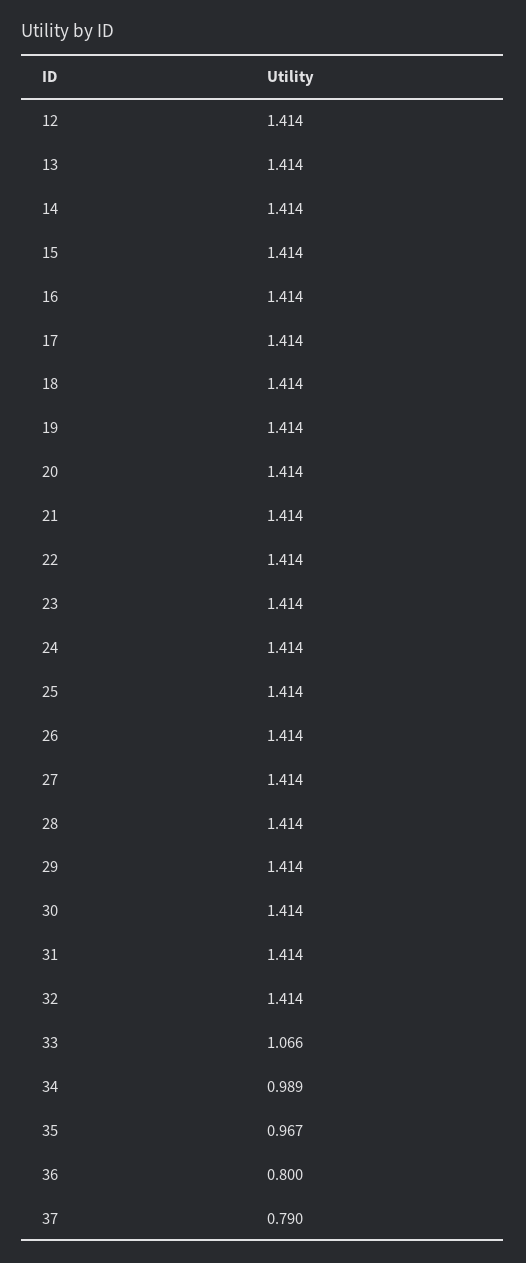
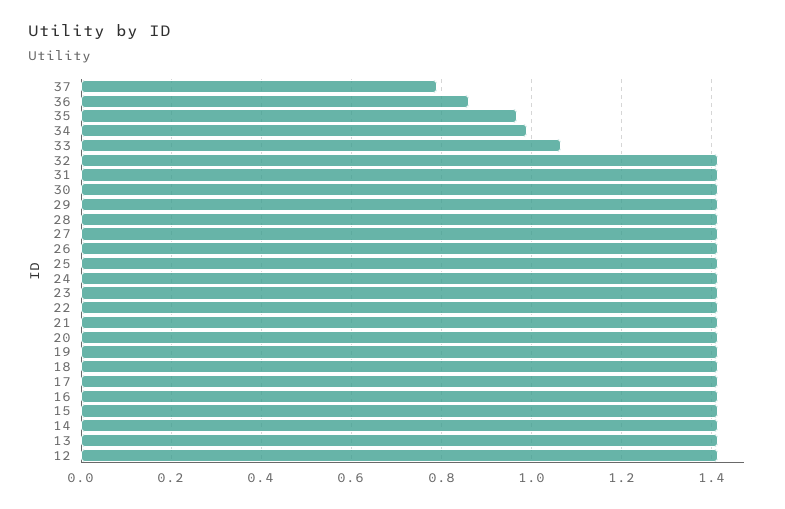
  {
    "12": 1.414,
    "13": 1.414,
    "14": 1.414,
    "15": 1.414,
    "16": 1.414,
    "17": 1.414,
    "18": 1.414,
    "19": 1.414,
    "20": 1.414,
    "21": 1.414,
    "22": 1.414,
    "23": 1.414,
    "24": 1.414,
    "25": 1.414,
    "26": 1.414,
    "27": 1.414,
    "28": 1.414,
    "29": 1.414,
    "30": 1.414,
    "31": 1.414,
    "32": 1.414,
    "33": 1.066,
    "34": 0.989,
    "35": 0.967,
-   "36": 0.8,
+   "36": 0.86,
    "37": 0.79
  }

